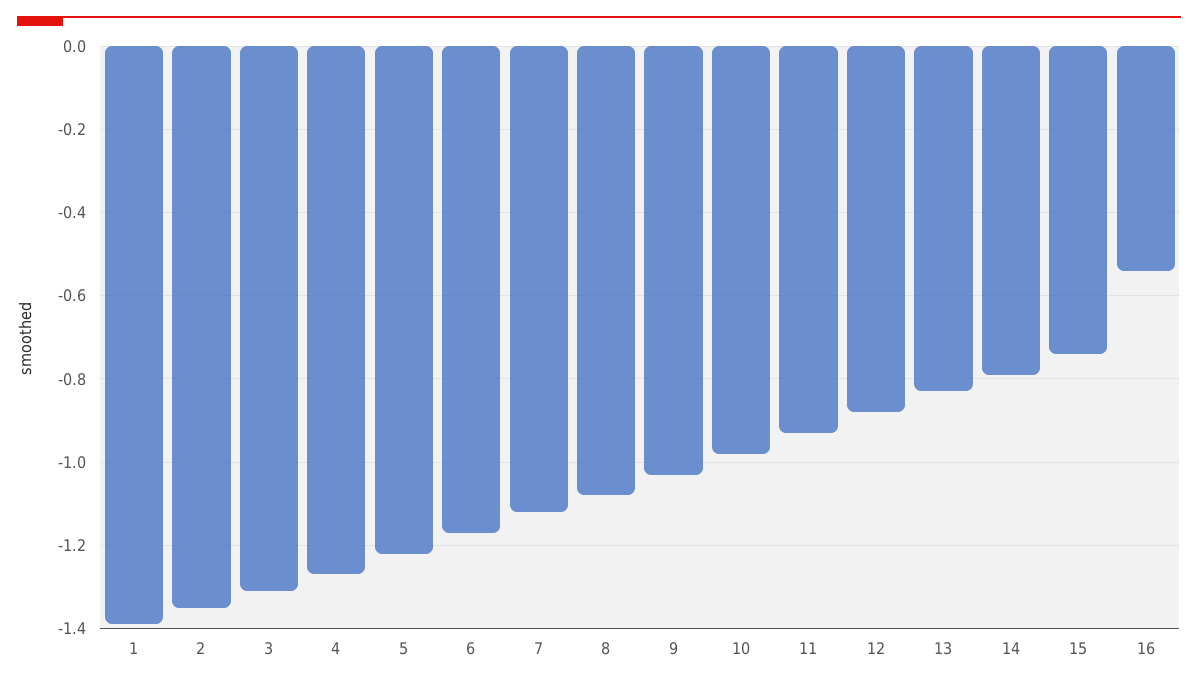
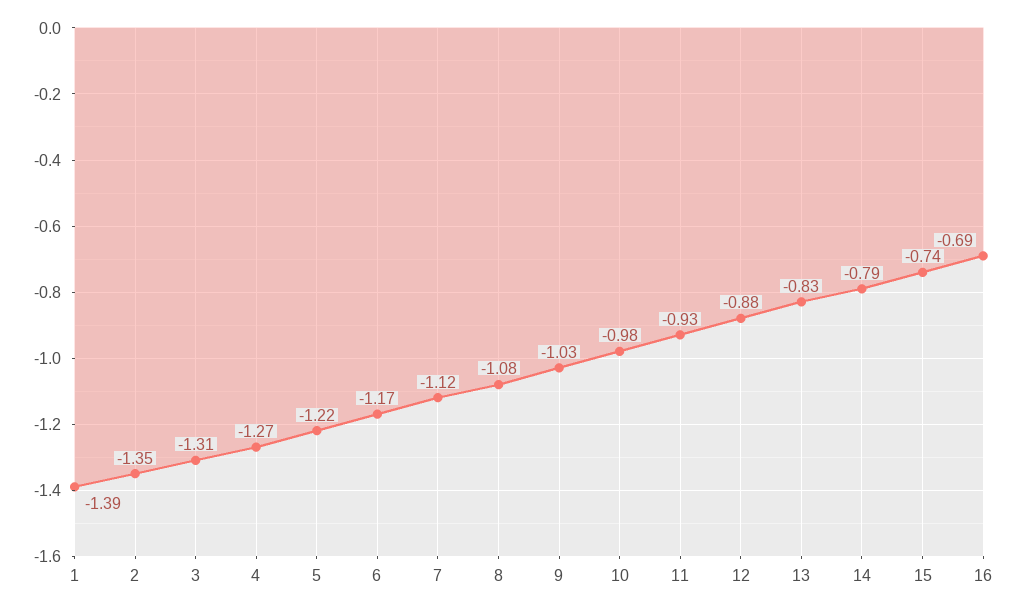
  {
    "1": -1.39,
    "2": -1.35,
    "3": -1.31,
    "4": -1.27,
    "5": -1.22,
    "6": -1.17,
    "7": -1.12,
    "8": -1.08,
    "9": -1.03,
    "10": -0.98,
    "11": -0.93,
    "12": -0.88,
    "13": -0.83,
    "14": -0.79,
    "15": -0.74,
-   "16": -0.55
+   "16": -0.69
  }

